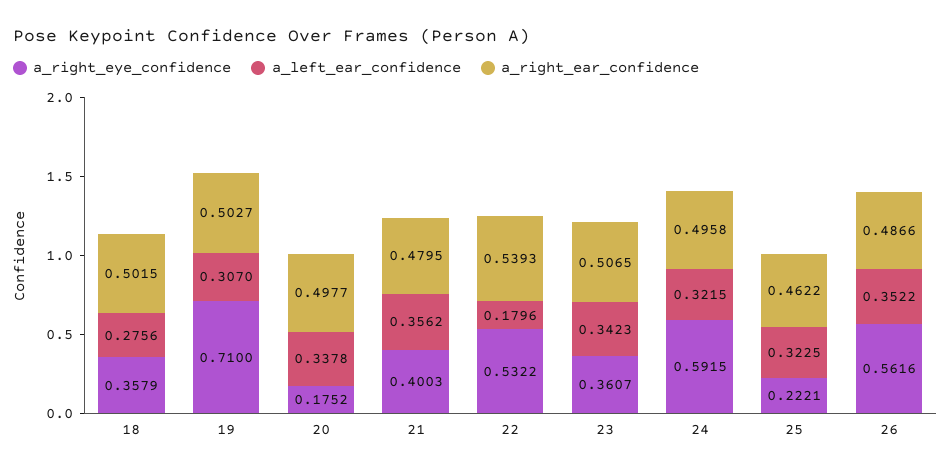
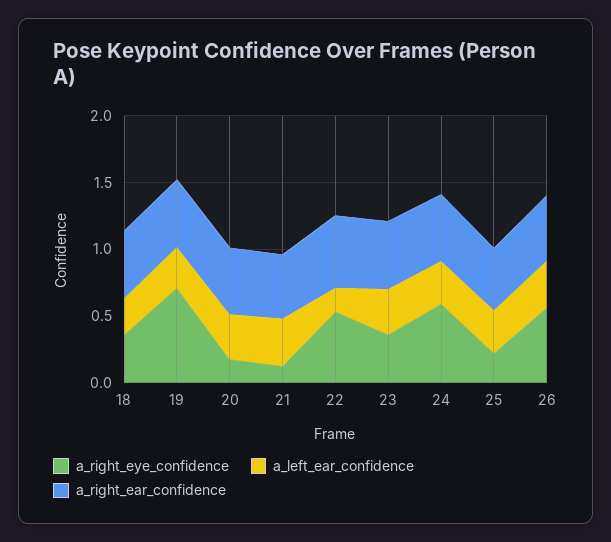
  {
    "a_right_eye_confidence": {
      "18": 0.3579,
      "19": 0.71,
      "20": 0.1752,
-     "21": 0.4003,
+     "21": 0.1,
      "22": 0.5322,
      "23": 0.3607,
      "24": 0.5915,
      "25": 0.2221,
      "26": 0.5616
    },
    "a_left_ear_confidence": {
      "18": 0.2756,
      "19": 0.307,
      "20": 0.3378,
      "21": 0.3562,
      "22": 0.1796,
      "23": 0.3423,
      "24": 0.3215,
      "25": 0.3225,
      "26": 0.3522
    },
    "a_right_ear_confidence": {
      "18": 0.5015,
      "19": 0.5027,
      "20": 0.4977,
      "21": 0.4795,
      "22": 0.5393,
      "23": 0.5065,
      "24": 0.4958,
      "25": 0.4622,
      "26": 0.4866
    }
  }

